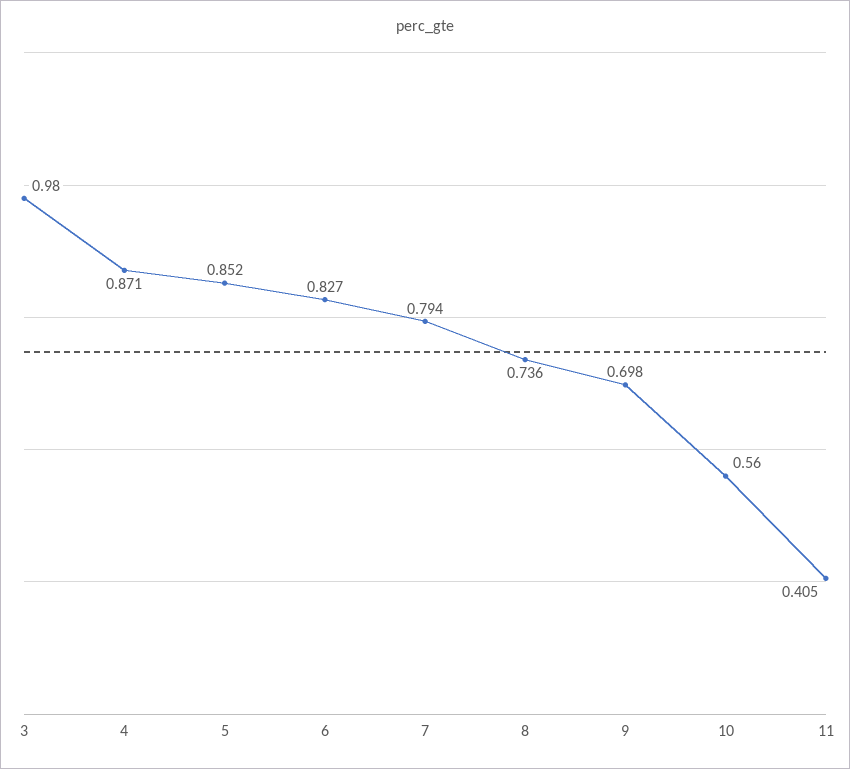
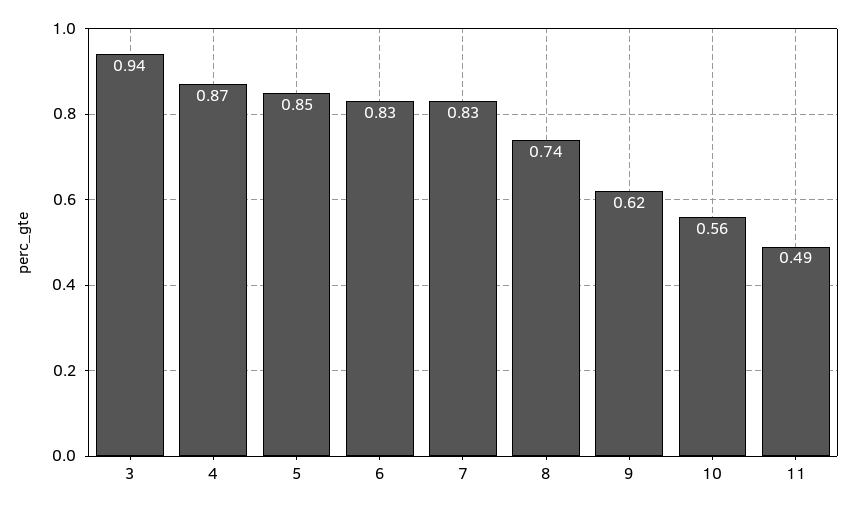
  {
-   "3": 0.98,
+   "3": 0.94,
    "4": 0.871,
    "5": 0.852,
    "6": 0.827,
-   "7": 0.794,
+   "7": 0.83,
    "8": 0.736,
-   "9": 0.698,
+   "9": 0.62,
    "10": 0.56,
-   "11": 0.405
+   "11": 0.49
  }

